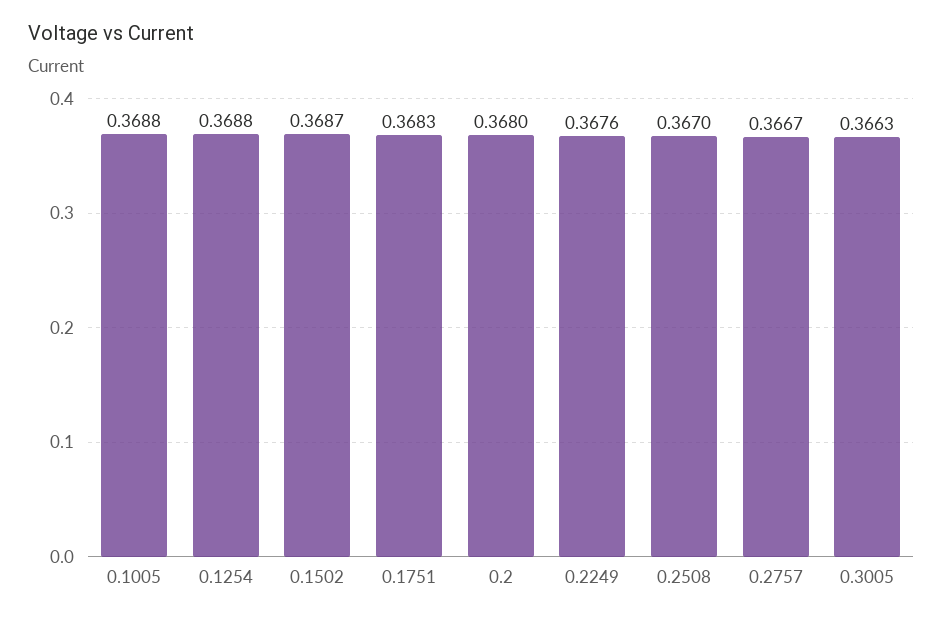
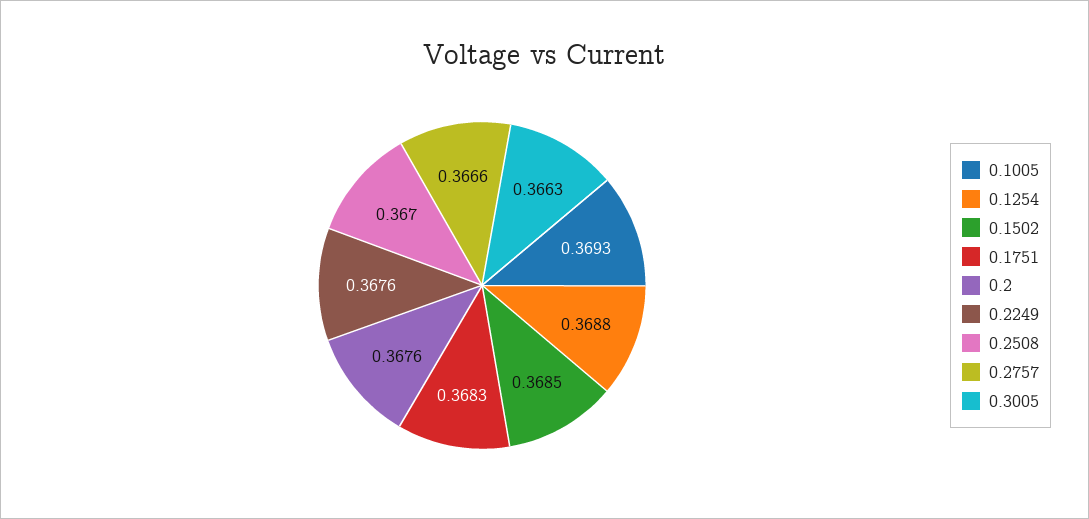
  {
-   "0.1005": 0.3688,
+   "0.1005": 0.3693,
    "0.1254": 0.3688,
-   "0.1502": 0.3687,
+   "0.1502": 0.3685,
    "0.1751": 0.3683,
-   "0.2": 0.368,
+   "0.2": 0.3676,
    "0.2249": 0.3676,
    "0.2508": 0.367,
-   "0.2757": 0.3667,
+   "0.2757": 0.3666,
    "0.3005": 0.3663
  }

